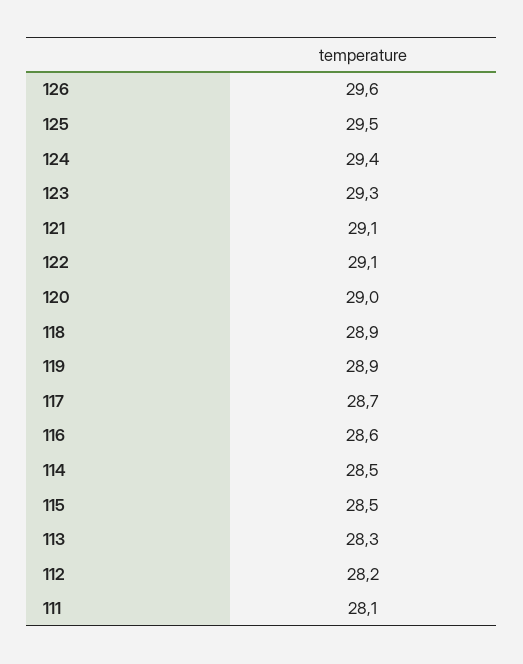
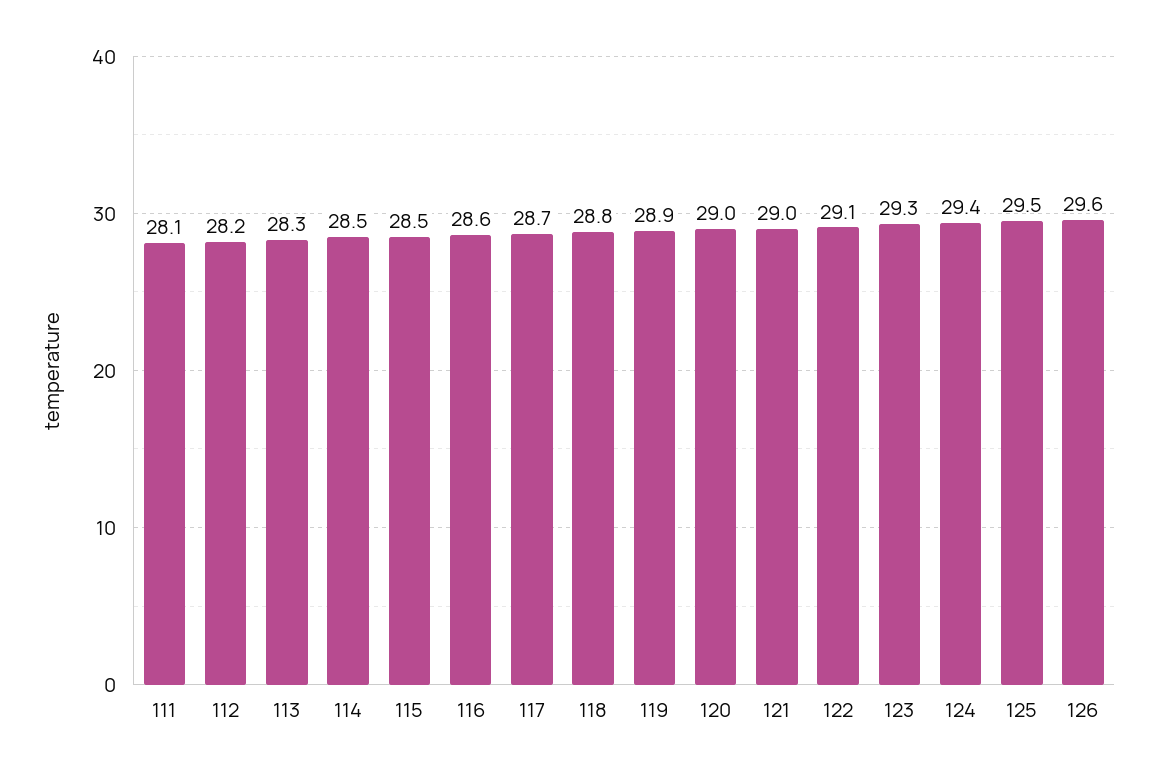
  {
    "126": 29.6,
    "125": 29.5,
    "124": 29.4,
    "123": 29.3,
-   "121": 29.1,
+   "121": 29,
    "122": 29.1,
    "120": 29,
-   "118": 28.9,
+   "118": 28.8,
    "119": 28.9,
    "117": 28.7,
    "116": 28.6,
    "114": 28.5,
    "115": 28.5,
    "113": 28.3,
    "112": 28.2,
    "111": 28.1
  }

